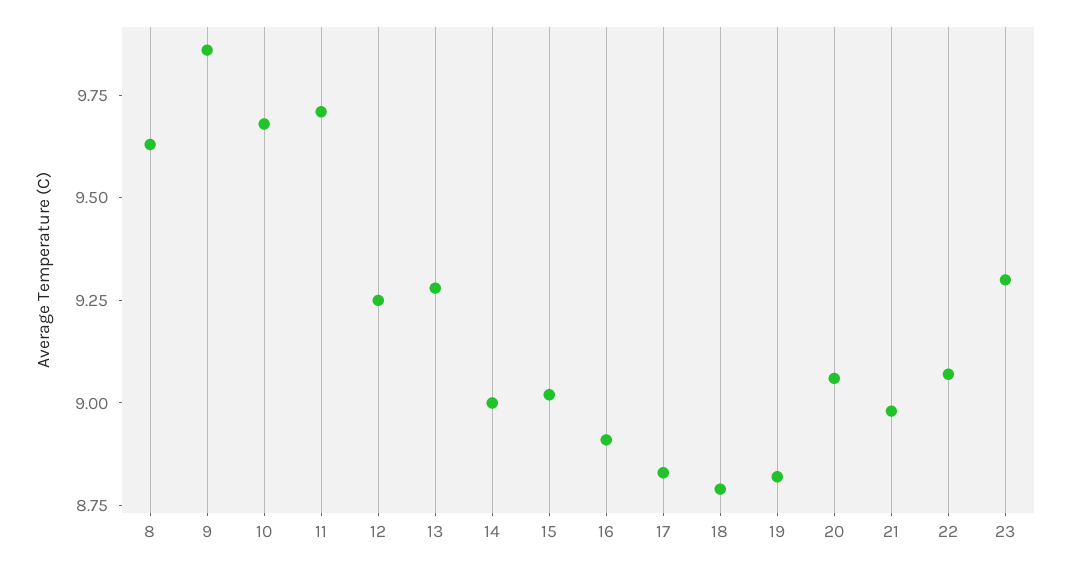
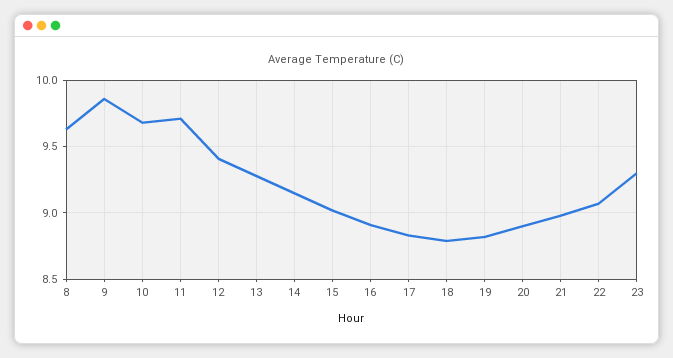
  {
    "8": 9.65,
    "9": 9.85,
    "10": 9.7,
    "11": 9.7,
-   "12": 9.25,
+   "12": 9.4,
    "13": 9.3,
-   "14": 9,
+   "14": 9.15,
    "15": 9,
    "16": 8.9,
    "17": 8.85,
    "18": 8.8,
    "19": 8.8,
-   "20": 9.05,
+   "20": 8.9,
    "21": 9,
    "22": 9.05,
    "23": 9.3
  }

